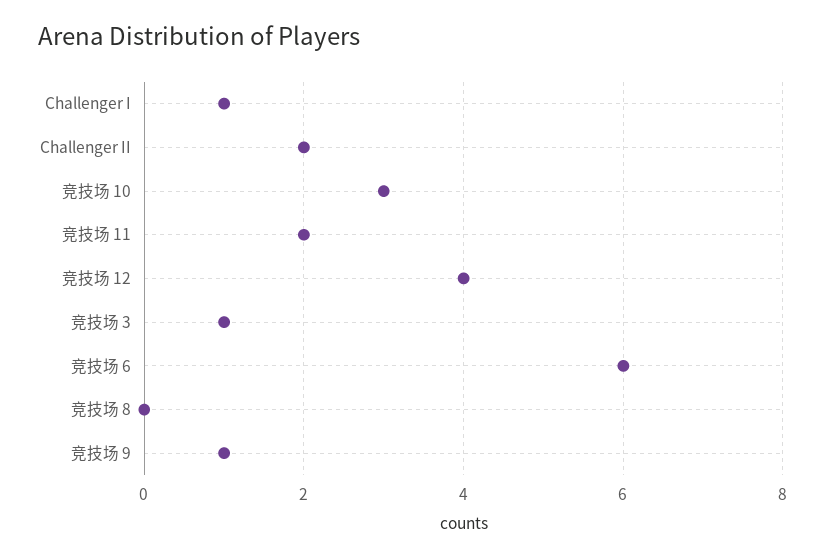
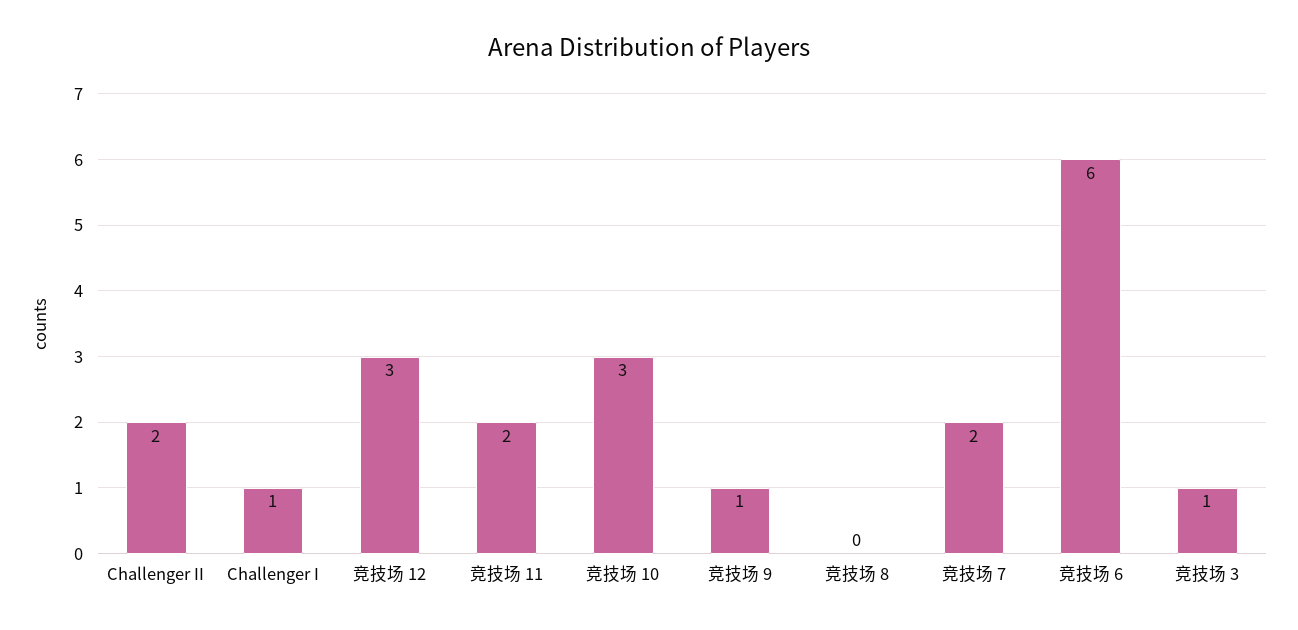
  {
    "Challenger I": 1,
    "Challenger II": 2,
    "竞技场 10": 3,
    "竞技场 11": 2,
-   "竞技场 12": 4,
+   "竞技场 12": 3,
    "竞技场 3": 1,
    "竞技场 6": 6,
    "竞技场 8": 0,
-   "竞技场 9": 1
+   "竞技场 9": 1,
+   "竞技场 7": 2
  }

